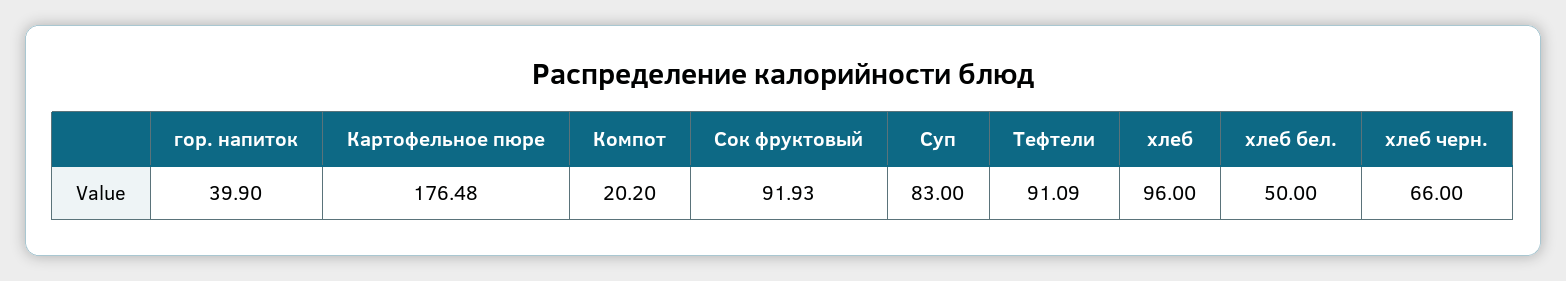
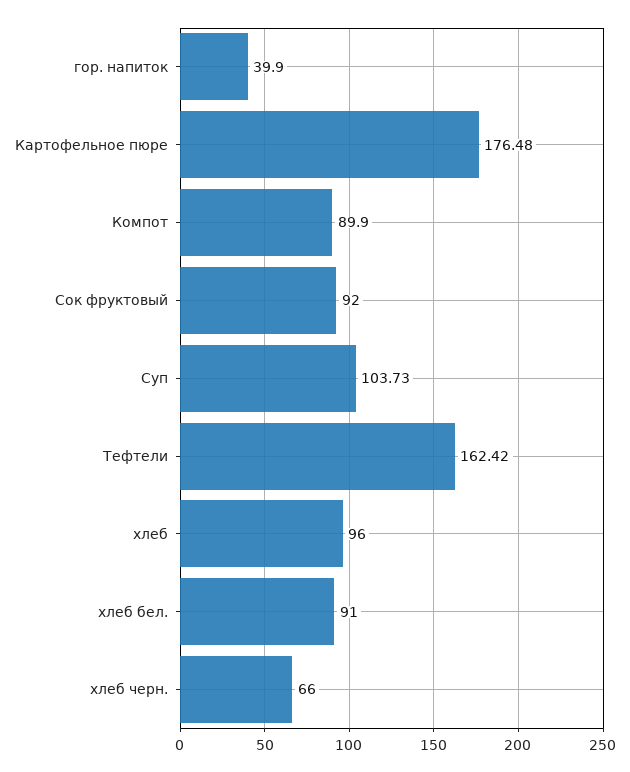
  {
    "гор. напиток": 39.9,
    "Картофельное пюре": 176.48,
-   "Компот": 20.2,
+   "Компот": 89.9,
-   "Сок фруктовый": 91.93,
+   "Сок фруктовый": 92,
-   "Суп": 83,
+   "Суп": 103.73,
-   "Тефтели": 91.09,
+   "Тефтели": 162.42,
    "хлеб": 96,
-   "хлеб бел.": 50,
+   "хлеб бел.": 91,
    "хлеб черн.": 66
  }

